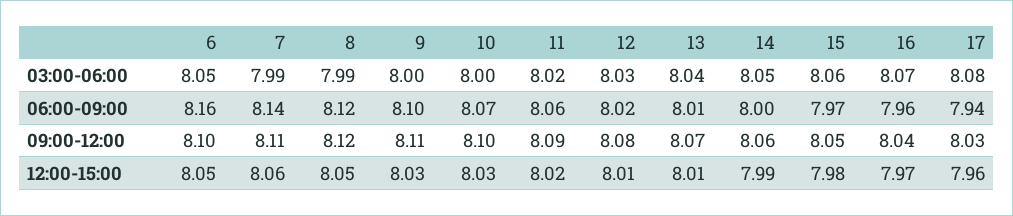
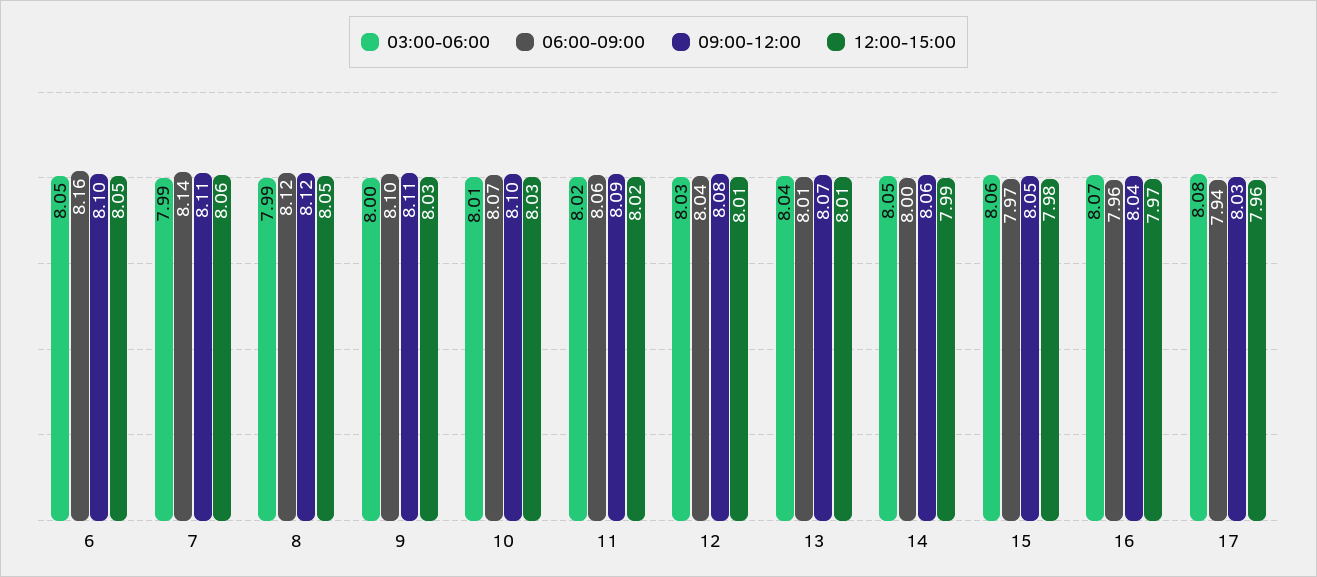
  {
    "03:00-06:00": {
      "6": 8.05,
      "7": 7.99,
      "8": 7.99,
      "9": 8,
-     "10": 8,
+     "10": 8.01,
      "11": 8.02,
      "12": 8.03,
      "13": 8.04,
      "14": 8.05,
      "15": 8.06,
      "16": 8.07,
      "17": 8.08
    },
    "06:00-09:00": {
      "6": 8.16,
      "7": 8.14,
      "8": 8.12,
      "9": 8.1,
      "10": 8.07,
      "11": 8.06,
-     "12": 8.02,
+     "12": 8.04,
      "13": 8.01,
      "14": 8,
      "15": 7.97,
      "16": 7.96,
      "17": 7.94
    },
    "09:00-12:00": {
      "6": 8.1,
      "7": 8.11,
      "8": 8.12,
      "9": 8.11,
      "10": 8.1,
      "11": 8.09,
      "12": 8.08,
      "13": 8.07,
      "14": 8.06,
      "15": 8.05,
      "16": 8.04,
      "17": 8.03
    },
    "12:00-15:00": {
      "6": 8.05,
      "7": 8.06,
      "8": 8.05,
      "9": 8.03,
      "10": 8.03,
      "11": 8.02,
      "12": 8.01,
      "13": 8.01,
      "14": 7.99,
      "15": 7.98,
      "16": 7.97,
      "17": 7.96
    }
  }

